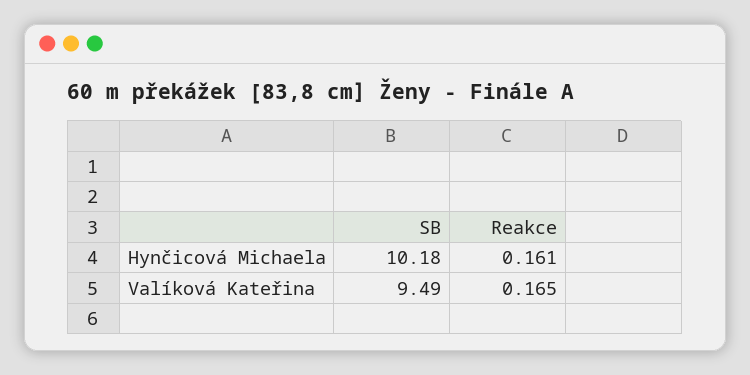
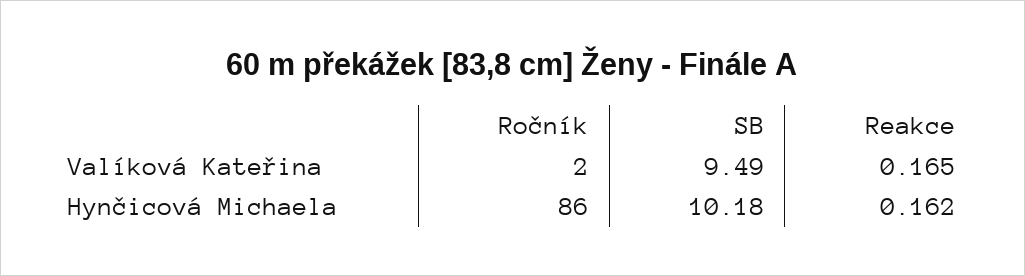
  {
    "SB": {
      "Hynčicová Michaela": 10.18,
      "Valíková Kateřina": 9.49
    },
    "Reakce": {
-     "Hynčicová Michaela": 0.161,
+     "Hynčicová Michaela": 0.162,
      "Valíková Kateřina": 0.165
-   }
+   },
+   "Ročník": {
+     "Valíková Kateřina": 2,
+     "Hynčicová Michaela": 86
+   }
  }

